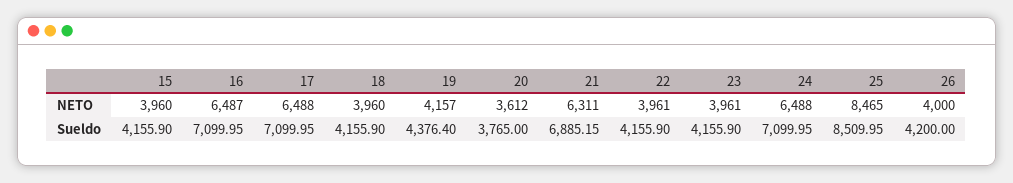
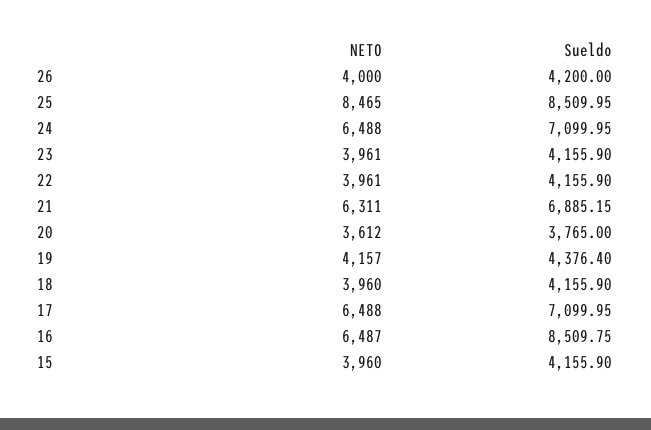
  {
    "15": {
      "NETO": 3960,
      "Sueldo": 4155.9
    },
    "16": {
      "NETO": 6487,
-     "Sueldo": 7099.95
+     "Sueldo": 8509.75
    },
    "17": {
      "NETO": 6488,
      "Sueldo": 7099.95
    },
    "18": {
      "NETO": 3960,
      "Sueldo": 4155.9
    },
    "19": {
      "NETO": 4157,
      "Sueldo": 4376.4
    },
    "20": {
      "NETO": 3612,
      "Sueldo": 3765
    },
    "21": {
      "NETO": 6311,
      "Sueldo": 6885.15
    },
    "22": {
      "NETO": 3961,
      "Sueldo": 4155.9
    },
    "23": {
      "NETO": 3961,
      "Sueldo": 4155.9
    },
    "24": {
      "NETO": 6488,
      "Sueldo": 7099.95
    },
    "25": {
      "NETO": 8465,
      "Sueldo": 8509.95
    },
    "26": {
      "NETO": 4000,
      "Sueldo": 4200
    }
  }

